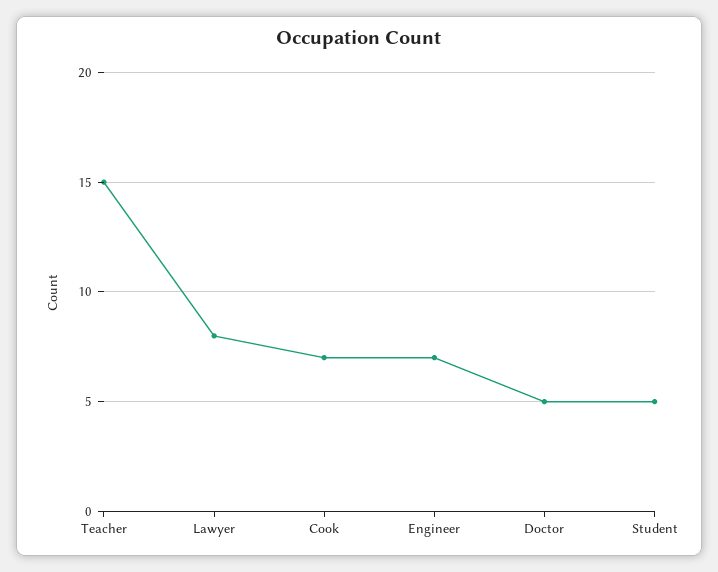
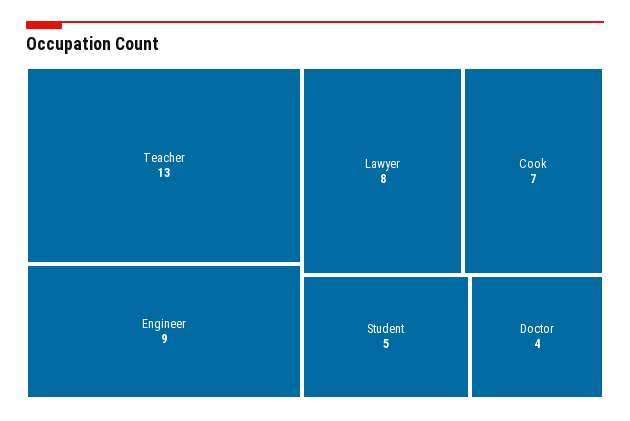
  {
-   "Teacher": 15,
+   "Teacher": 13,
    "Lawyer": 8,
    "Cook": 7,
-   "Engineer": 7,
+   "Engineer": 9,
-   "Doctor": 5,
+   "Doctor": 4,
    "Student": 5
  }

